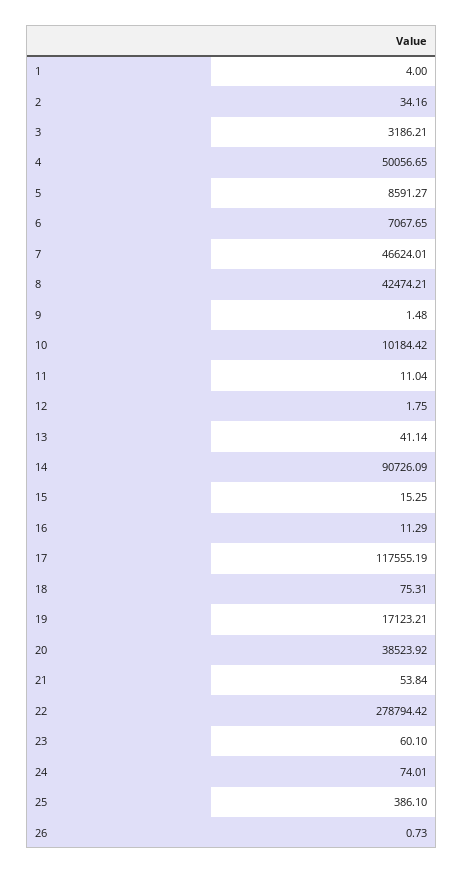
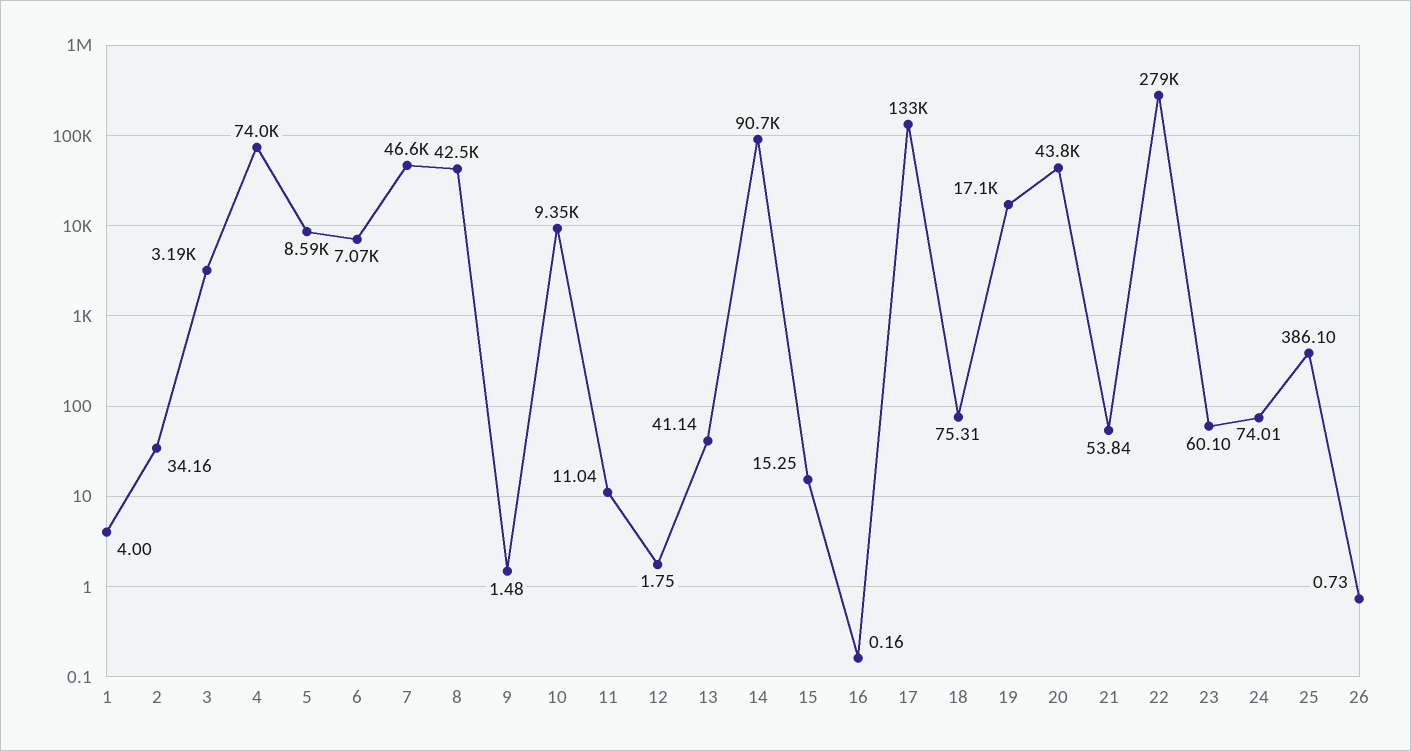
  {
    "1": 4,
    "2": 34.16,
    "3": 3186.21,
-   "4": 50056.65,
+   "4": 74000,
    "5": 8591.27,
    "6": 7067.65,
    "7": 46624.01,
    "8": 42474.21,
    "9": 1.48,
-   "10": 10184.42,
+   "10": 9350,
    "11": 11.04,
    "12": 1.75,
    "13": 41.14,
    "14": 90726.09,
    "15": 15.25,
-   "16": 11.29,
+   "16": 0.16,
-   "17": 117555.19,
+   "17": 133000,
    "18": 75.31,
    "19": 17123.21,
-   "20": 38523.92,
+   "20": 43800,
    "21": 53.84,
    "22": 278794.42,
    "23": 60.1,
    "24": 74.01,
    "25": 386.1,
    "26": 0.73
  }

